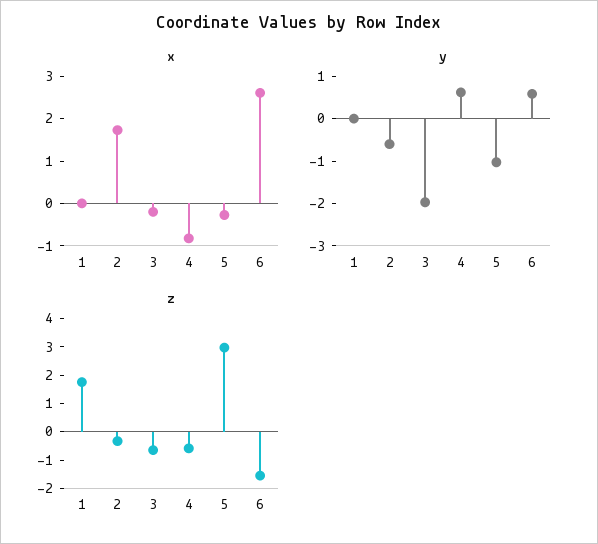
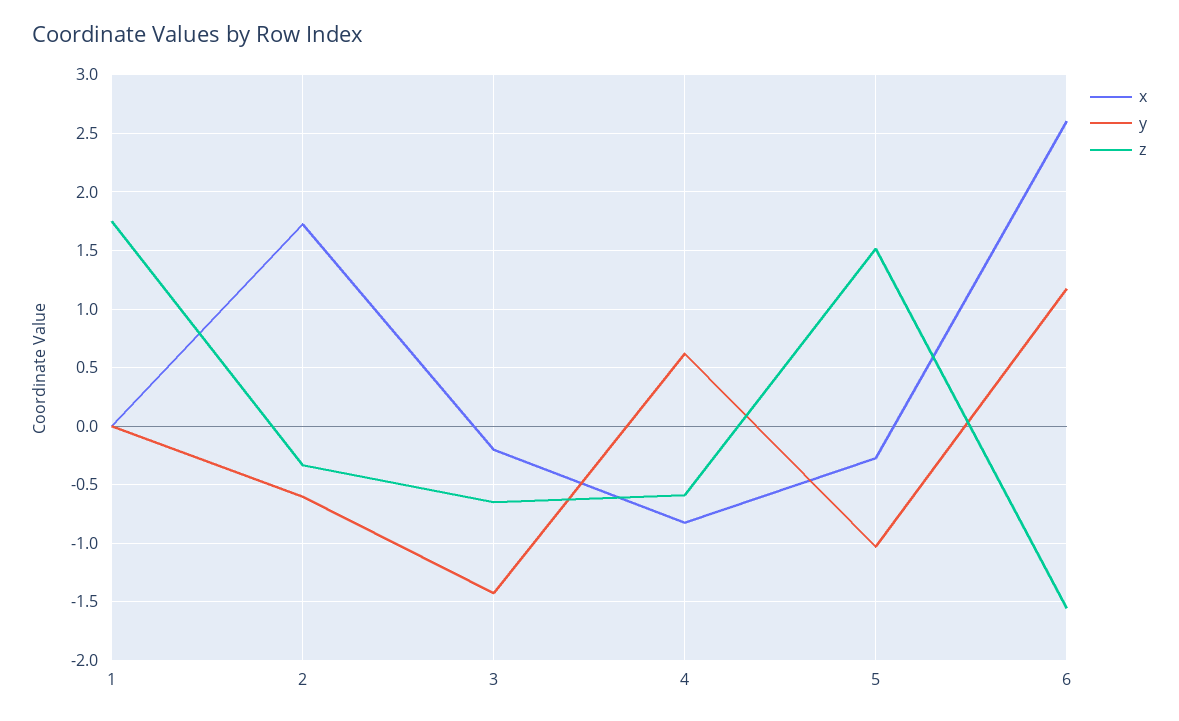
  {
    "x": {
      "1": 0,
      "2": 1.7,
      "3": -0.2,
      "4": -0.8,
      "5": -0.3,
      "6": 2.6
    },
    "y": {
      "1": 0,
      "2": -0.6,
-     "3": -2,
+     "3": -1.4,
      "4": 0.6,
      "5": -1,
-     "6": 0.6
+     "6": 1.2
    },
    "z": {
      "1": 1.8,
      "2": -0.3,
      "3": -0.6,
      "4": -0.6,
-     "5": 3,
+     "5": 1.5,
      "6": -1.6
    }
  }

